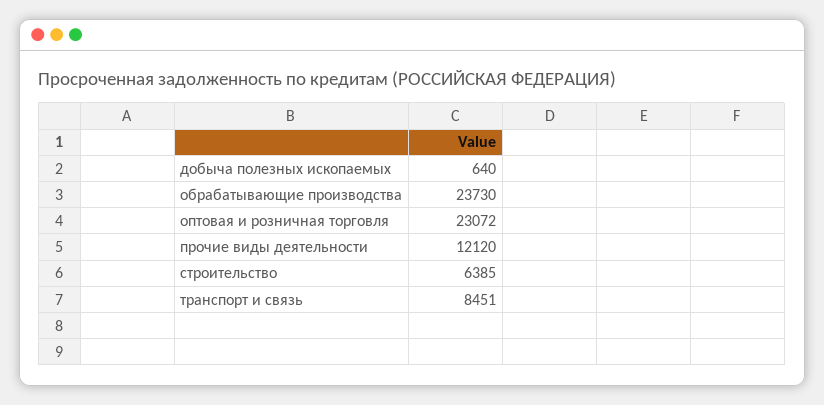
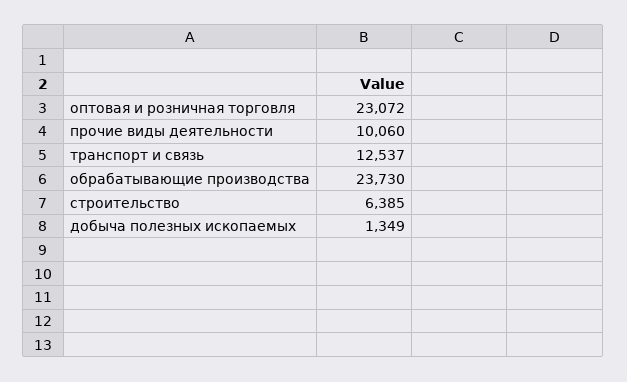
  {
-   "добыча полезных ископаемых": 640,
+   "добыча полезных ископаемых": 1349,
    "обрабатывающие производства": 23730,
    "оптовая и розничная торговля": 23072,
-   "прочие виды деятельности": 12120,
+   "прочие виды деятельности": 10060,
    "строительство": 6385,
-   "транспорт и связь": 8451
+   "транспорт и связь": 12537
  }

